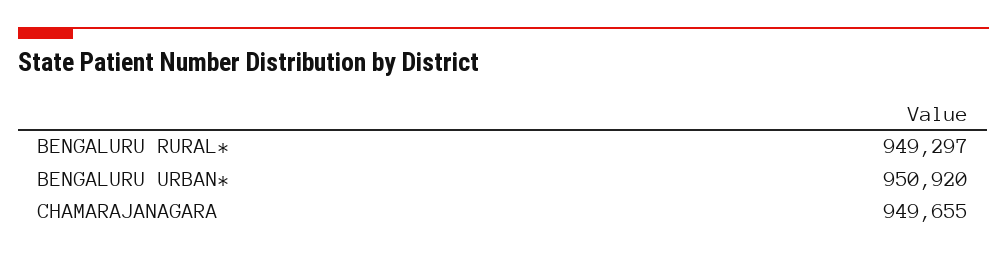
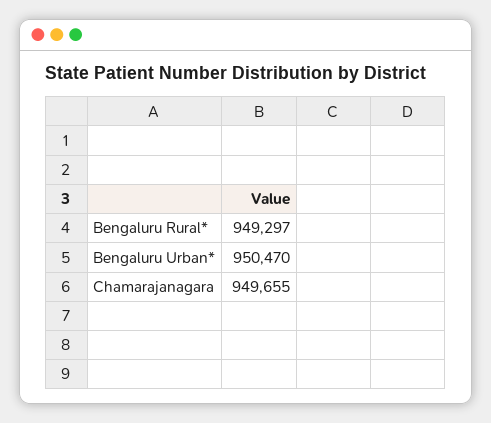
  {
    "BENGALURU RURAL*": 949297,
-   "BENGALURU URBAN*": 950920,
+   "BENGALURU URBAN*": 950470,
    "CHAMARAJANAGARA": 949655
  }

